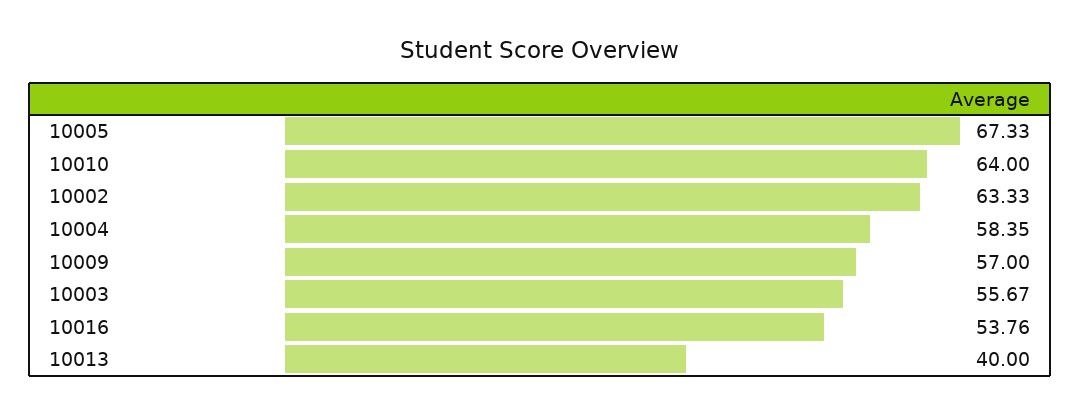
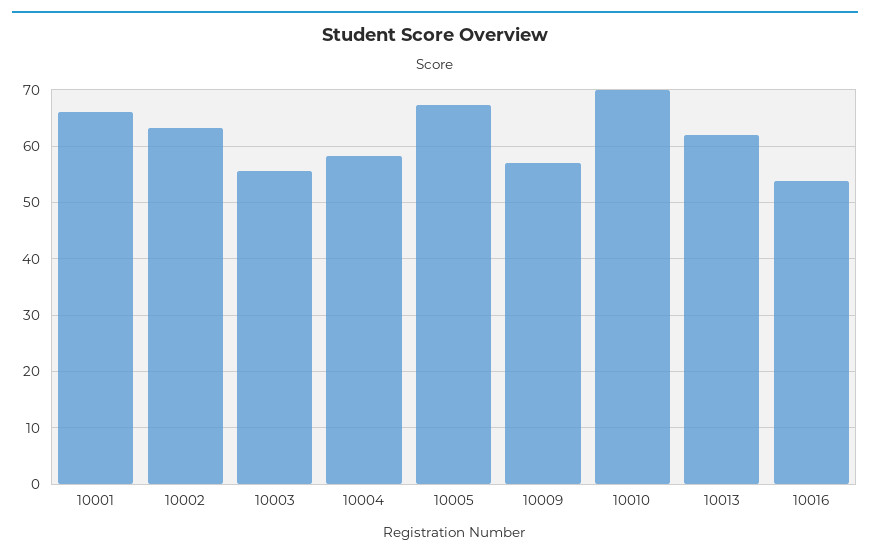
  {
    "10005": 67.33,
-   "10010": 64,
+   "10010": 70,
    "10002": 63.33,
    "10004": 58.35,
    "10009": 57,
    "10003": 55.67,
    "10016": 53.76,
-   "10013": 40
+   "10013": 62,
+   "10001": 66
  }

